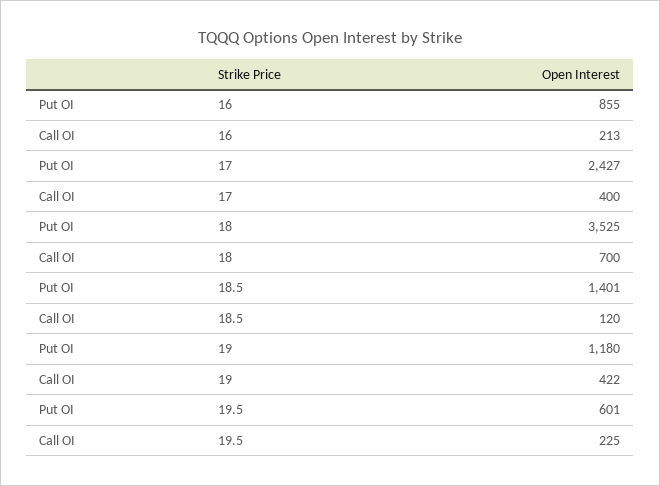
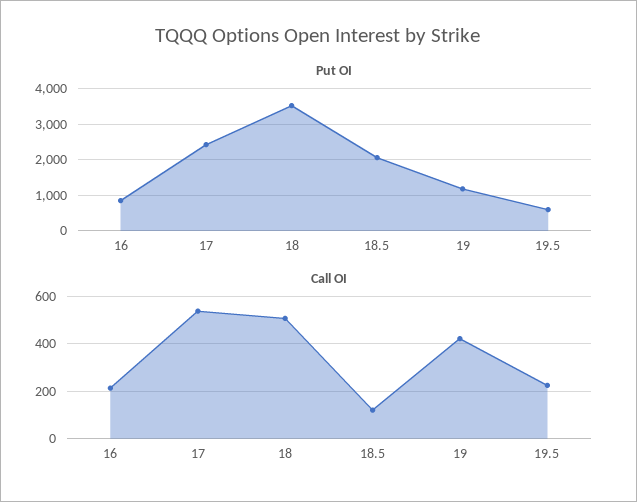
  {
    "Put OI": {
      "16": 855,
      "17": 2427,
      "18": 3525,
-     "18.5": 1401,
+     "18.5": 2000,
      "19": 1180,
      "19.5": 601
    },
    "Call OI": {
      "16": 213,
-     "17": 400,
+     "17": 550,
-     "18": 700,
+     "18": 500,
      "18.5": 120,
      "19": 422,
      "19.5": 225
    }
  }

